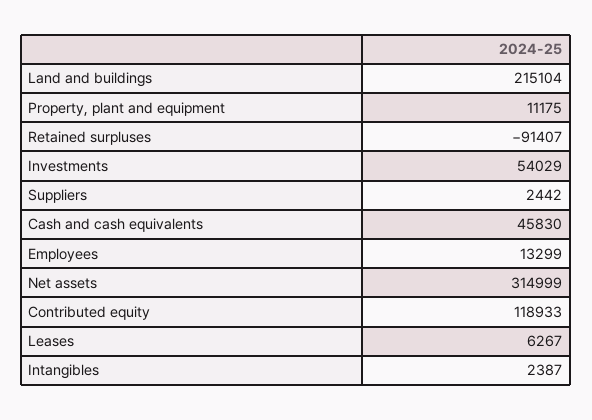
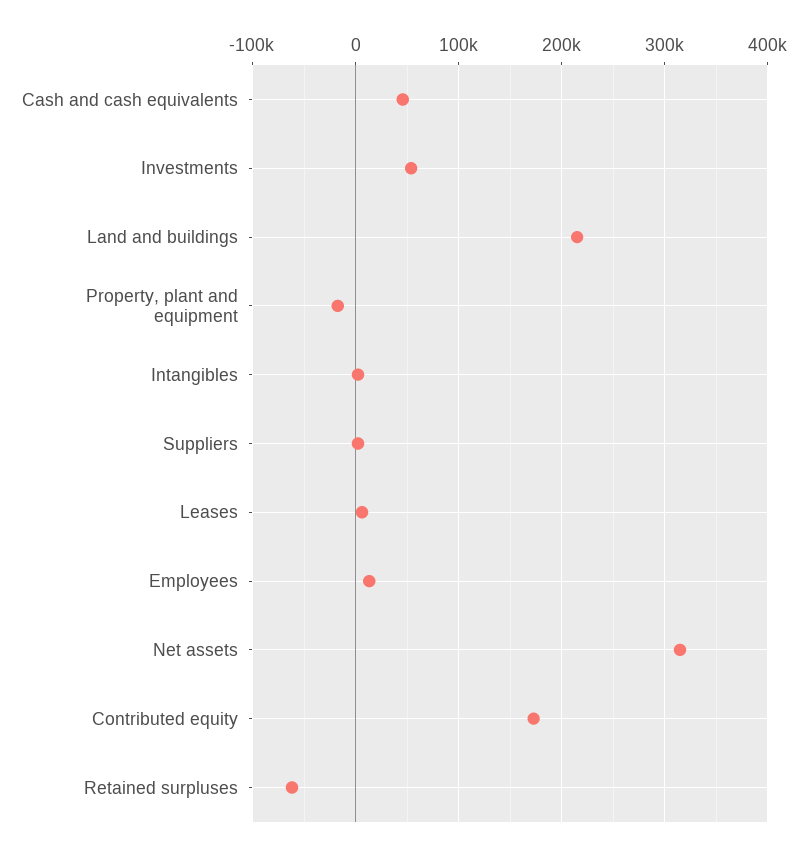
  {
    "Land and buildings": 215104,
-   "Property, plant and equipment": 11175,
+   "Property, plant and equipment": -20000,
-   "Retained surpluses": -91407,
+   "Retained surpluses": -60000,
    "Investments": 54029,
    "Suppliers": 2442,
    "Cash and cash equivalents": 45830,
    "Employees": 13299,
    "Net assets": 314999,
-   "Contributed equity": 118933,
+   "Contributed equity": 170000,
    "Leases": 6267,
    "Intangibles": 2387
  }

